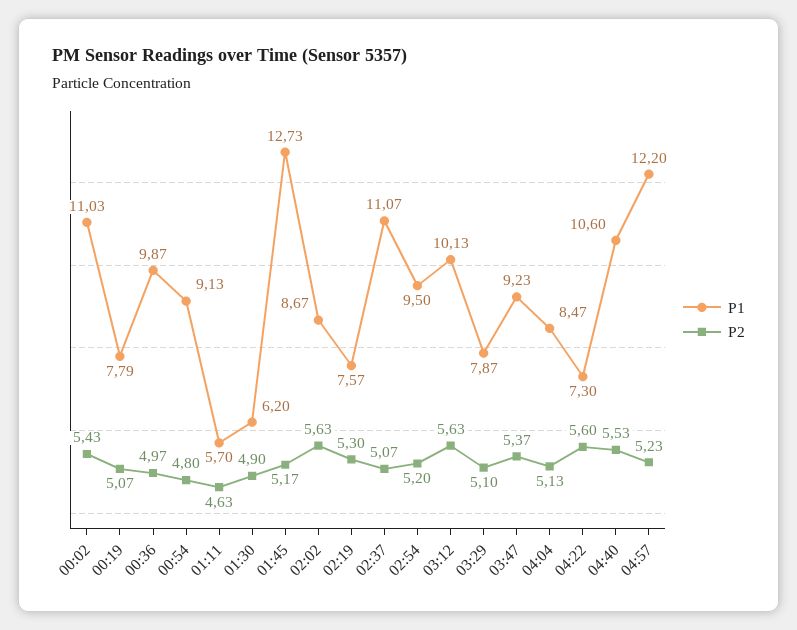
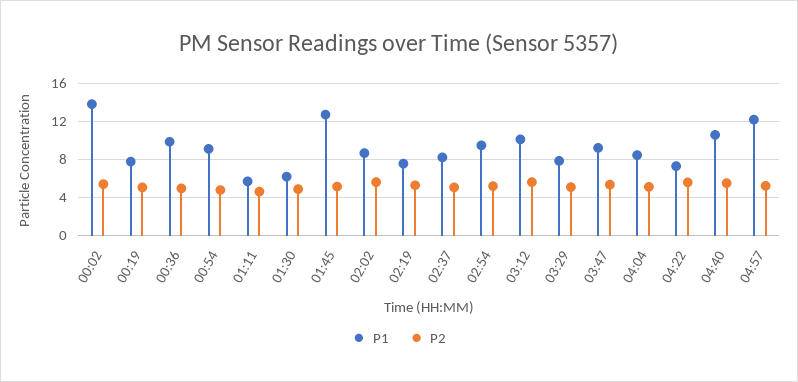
  {
    "P1": {
-     "00:02": 11.03,
+     "00:02": 14,
      "00:19": 7.79,
      "00:36": 9.87,
      "00:54": 9.13,
      "01:11": 5.7,
      "01:30": 6.2,
      "01:45": 12.73,
      "02:02": 8.67,
      "02:19": 7.57,
-     "02:37": 11.07,
+     "02:37": 8,
      "02:54": 9.5,
      "03:12": 10.13,
      "03:29": 7.87,
      "03:47": 9.23,
      "04:04": 8.47,
      "04:22": 7.3,
      "04:40": 10.6,
      "04:57": 12.2
    },
    "P2": {
      "00:02": 5.43,
      "00:19": 5.07,
      "00:36": 4.97,
      "00:54": 4.8,
      "01:11": 4.63,
      "01:30": 4.9,
      "01:45": 5.17,
      "02:02": 5.63,
      "02:19": 5.3,
      "02:37": 5.07,
      "02:54": 5.2,
      "03:12": 5.63,
      "03:29": 5.1,
      "03:47": 5.37,
      "04:04": 5.13,
      "04:22": 5.6,
      "04:40": 5.53,
      "04:57": 5.23
    }
  }

